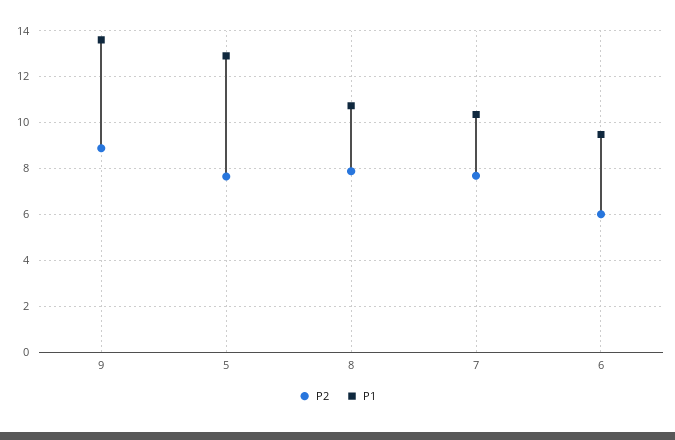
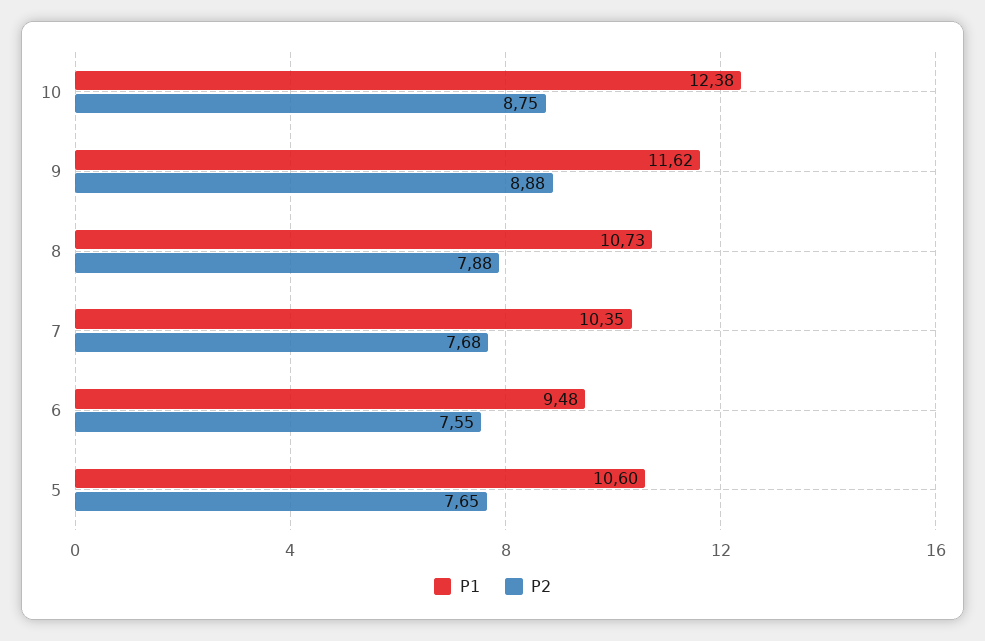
  {
    "P2": {
      "9": 8.88,
      "5": 7.65,
      "8": 7.88,
      "7": 7.68,
-     "6": 6
+     "6": 7.55,
+     "10": 8.75
    },
    "P1": {
-     "9": 13.5,
+     "9": 11.62,
-     "5": 13,
+     "5": 10.6,
      "8": 10.73,
      "7": 10.35,
-     "6": 9.48
+     "6": 9.48,
+     "10": 12.38
    }
  }

